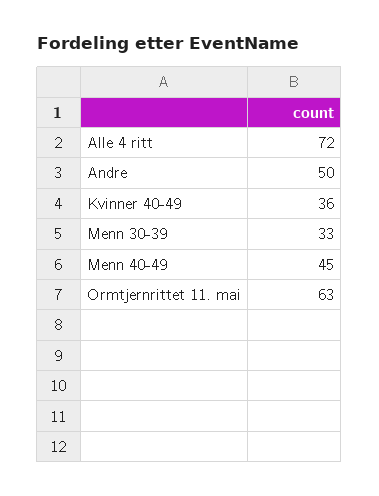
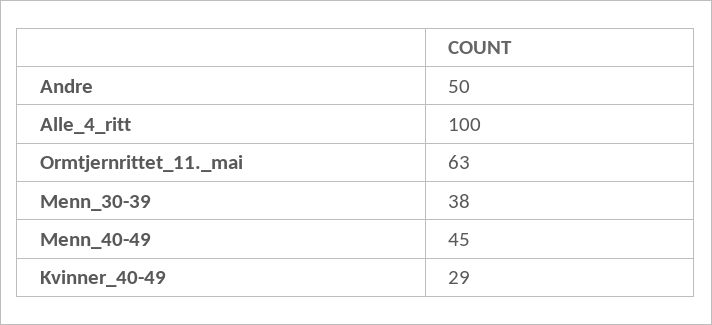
  {
-   "Alle 4 ritt": 72,
+   "Alle 4 ritt": 100,
    "Andre": 50,
-   "Kvinner 40-49": 36,
+   "Kvinner 40-49": 29,
-   "Menn 30-39": 33,
+   "Menn 30-39": 38,
    "Menn 40-49": 45,
    "Ormtjernrittet 11. mai": 63
  }

